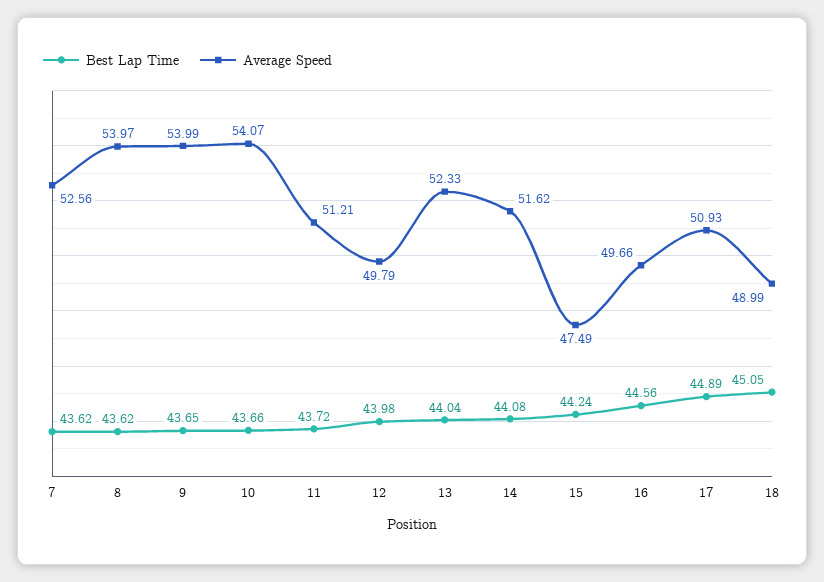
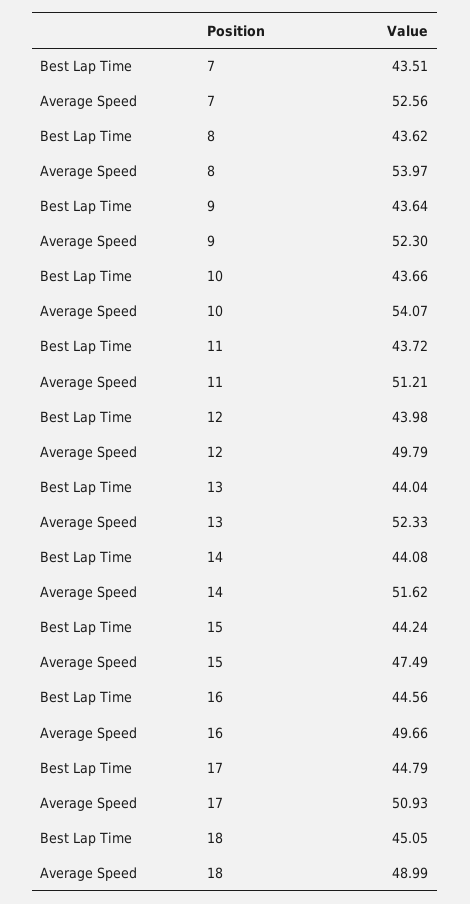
  {
    "Best Lap Time": {
-     "7": 43.62,
+     "7": 43.51,
      "8": 43.62,
-     "9": 43.65,
+     "9": 43.64,
      "10": 43.66,
      "11": 43.72,
      "12": 43.98,
      "13": 44.04,
      "14": 44.08,
      "15": 44.24,
      "16": 44.56,
-     "17": 44.89,
+     "17": 44.79,
      "18": 45.05
    },
    "Average Speed": {
      "7": 52.56,
      "8": 53.97,
-     "9": 53.99,
+     "9": 52.3,
      "10": 54.07,
      "11": 51.21,
      "12": 49.79,
      "13": 52.33,
      "14": 51.62,
      "15": 47.49,
      "16": 49.66,
      "17": 50.93,
      "18": 48.99
    }
  }

